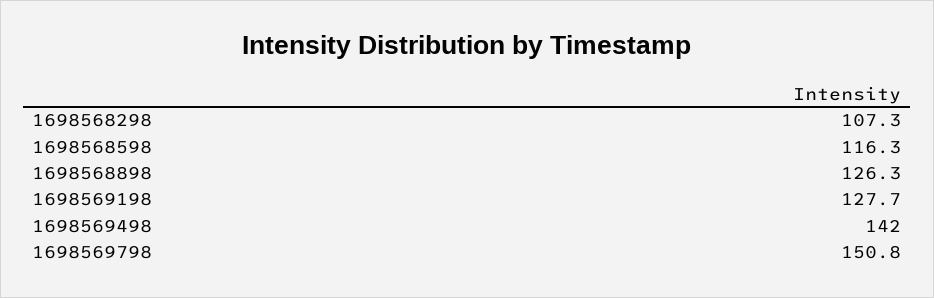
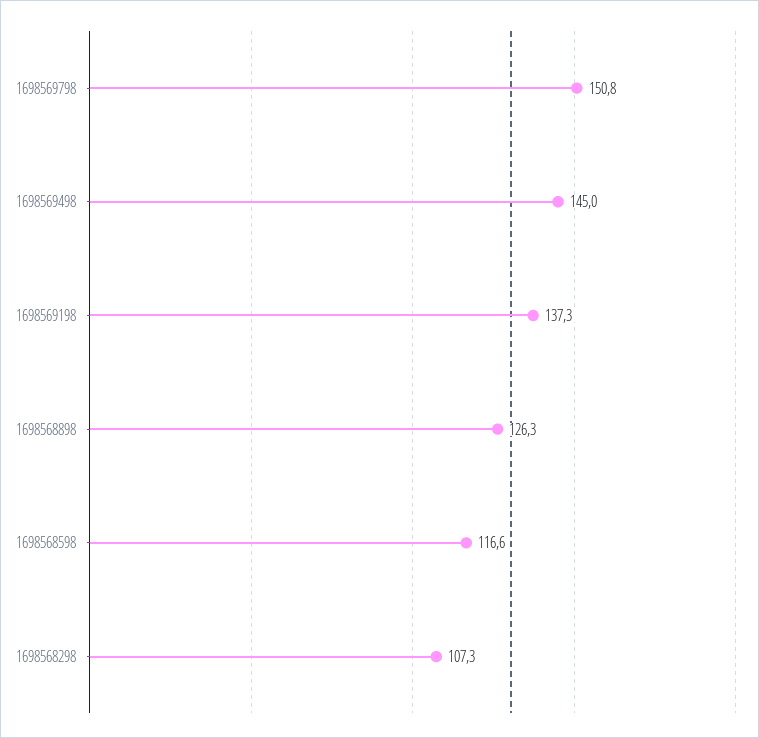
  {
    "1698568298": 107.3,
-   "1698568598": 116.3,
+   "1698568598": 116.6,
    "1698568898": 126.3,
-   "1698569198": 127.7,
+   "1698569198": 137.3,
-   "1698569498": 142,
+   "1698569498": 145,
    "1698569798": 150.8
  }

